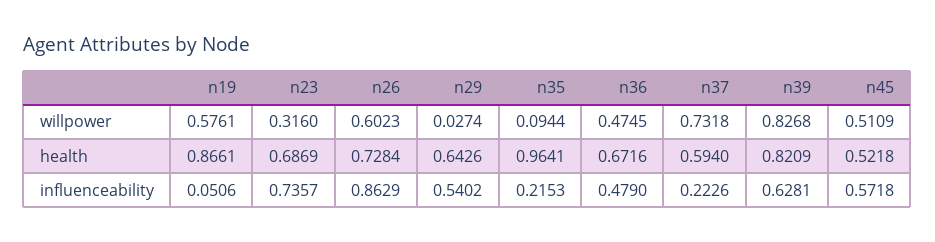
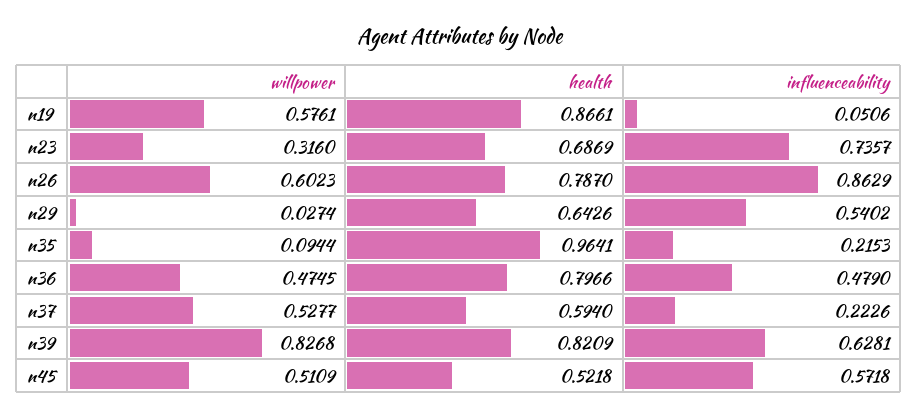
  {
    "n19": {
      "willpower": 0.5761,
      "health": 0.8661,
      "influenceability": 0.0506
    },
    "n23": {
      "willpower": 0.316,
      "health": 0.6869,
      "influenceability": 0.7357
    },
    "n26": {
      "willpower": 0.6023,
-     "health": 0.7284,
+     "health": 0.787,
      "influenceability": 0.8629
    },
    "n29": {
      "willpower": 0.0274,
      "health": 0.6426,
      "influenceability": 0.5402
    },
    "n35": {
      "willpower": 0.0944,
      "health": 0.9641,
      "influenceability": 0.2153
    },
    "n36": {
      "willpower": 0.4745,
-     "health": 0.6716,
+     "health": 0.7966,
      "influenceability": 0.479
    },
    "n37": {
-     "willpower": 0.7318,
+     "willpower": 0.5277,
      "health": 0.594,
      "influenceability": 0.2226
    },
    "n39": {
      "willpower": 0.8268,
      "health": 0.8209,
      "influenceability": 0.6281
    },
    "n45": {
      "willpower": 0.5109,
      "health": 0.5218,
      "influenceability": 0.5718
    }
  }

